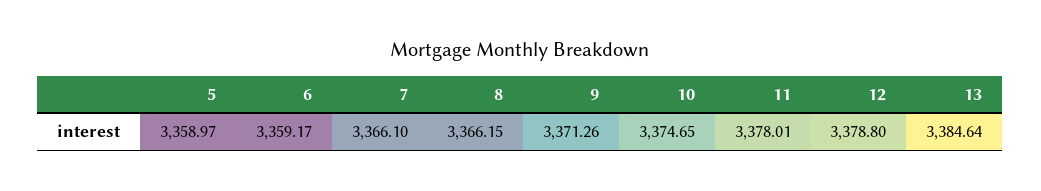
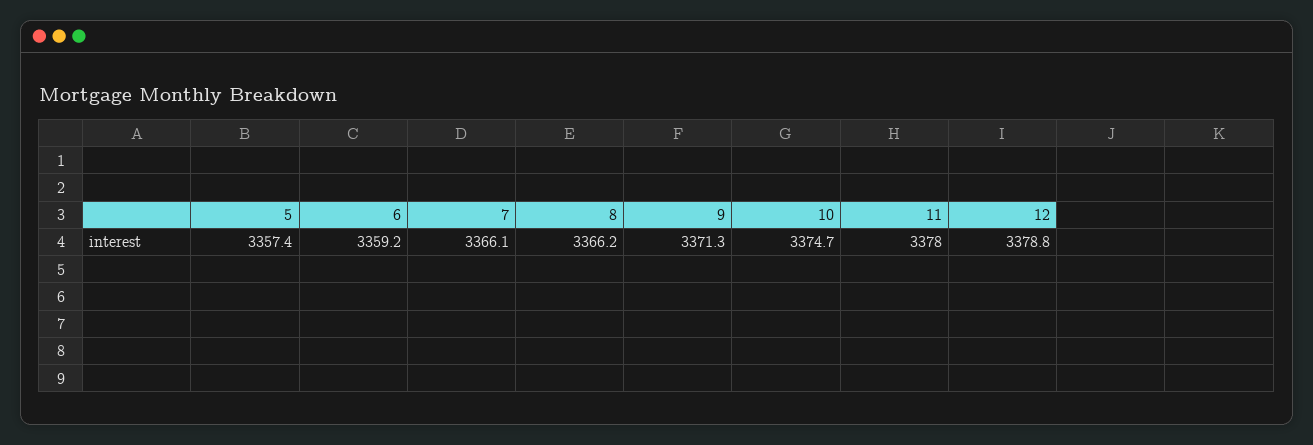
  {
-   "5": 3358.97,
+   "5": 3357.4,
    "6": 3359.17,
    "7": 3366.1,
    "8": 3366.15,
    "9": 3371.26,
    "10": 3374.65,
    "11": 3378.01,
-   "12": 3378.8,
+   "12": 3378.8
-   "13": 3384.64
  }

